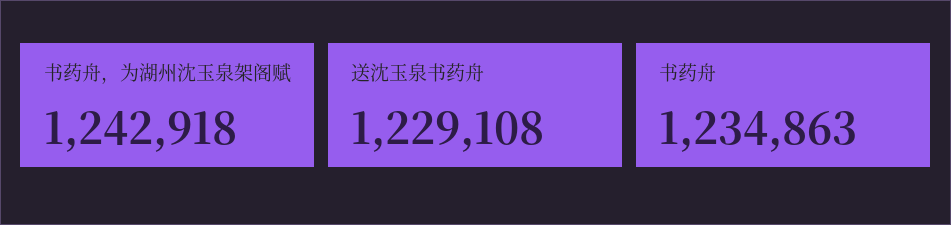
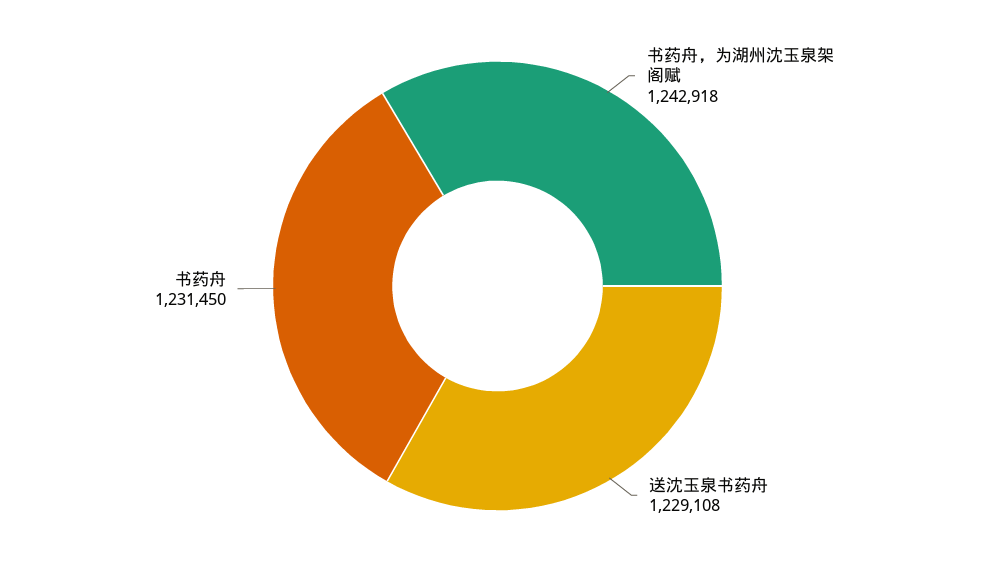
  {
    "书药舟，为湖州沈玉泉架阁赋": 1242918,
    "送沈玉泉书药舟": 1229108,
-   "书药舟": 1234863
+   "书药舟": 1231450
  }

